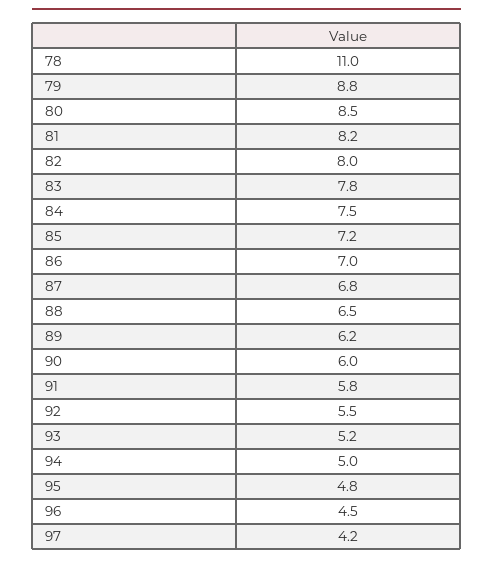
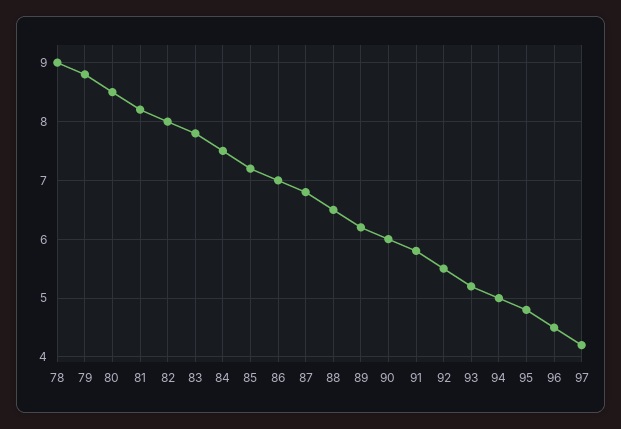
  {
-   "78": 11,
+   "78": 9,
    "79": 8.8,
    "80": 8.5,
    "81": 8.2,
    "82": 8,
    "83": 7.8,
    "84": 7.5,
    "85": 7.2,
    "86": 7,
    "87": 6.8,
    "88": 6.5,
    "89": 6.2,
    "90": 6,
    "91": 5.8,
    "92": 5.5,
    "93": 5.2,
    "94": 5,
    "95": 4.8,
    "96": 4.5,
    "97": 4.2
  }

